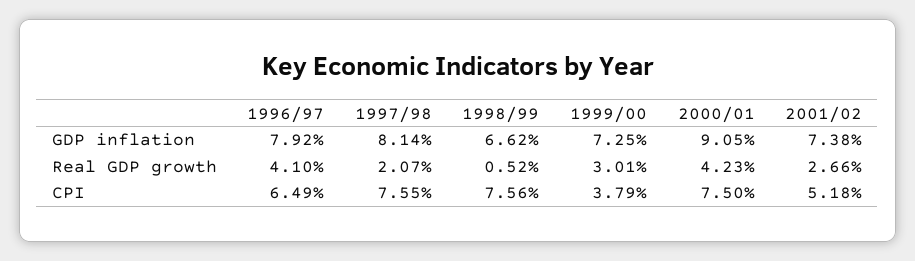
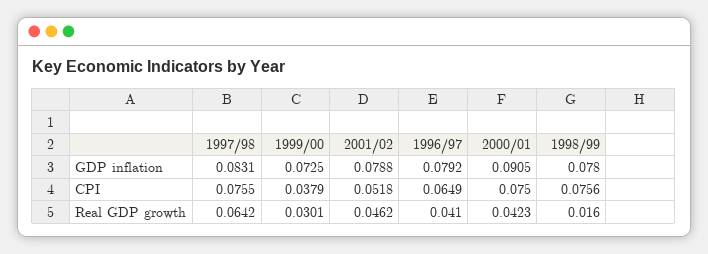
  {
    "1996/97": {
      "GDP inflation": 0.0792,
      "Real GDP growth": 0.041,
      "CPI": 0.0649
    },
    "1997/98": {
-     "GDP inflation": 0.0814,
+     "GDP inflation": 0.0831,
-     "Real GDP growth": 0.0207,
+     "Real GDP growth": 0.0642,
      "CPI": 0.0755
    },
    "1998/99": {
-     "GDP inflation": 0.0662,
+     "GDP inflation": 0.078,
-     "Real GDP growth": 0.0052,
+     "Real GDP growth": 0.016,
      "CPI": 0.0756
    },
    "1999/00": {
      "GDP inflation": 0.0725,
      "Real GDP growth": 0.0301,
      "CPI": 0.0379
    },
    "2000/01": {
      "GDP inflation": 0.0905,
      "Real GDP growth": 0.0423,
      "CPI": 0.075
    },
    "2001/02": {
-     "GDP inflation": 0.0738,
+     "GDP inflation": 0.0788,
-     "Real GDP growth": 0.0266,
+     "Real GDP growth": 0.0462,
      "CPI": 0.0518
    }
  }

